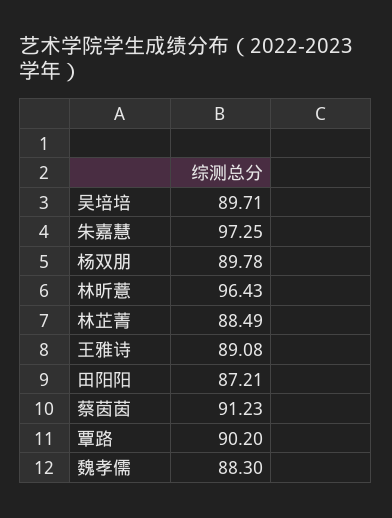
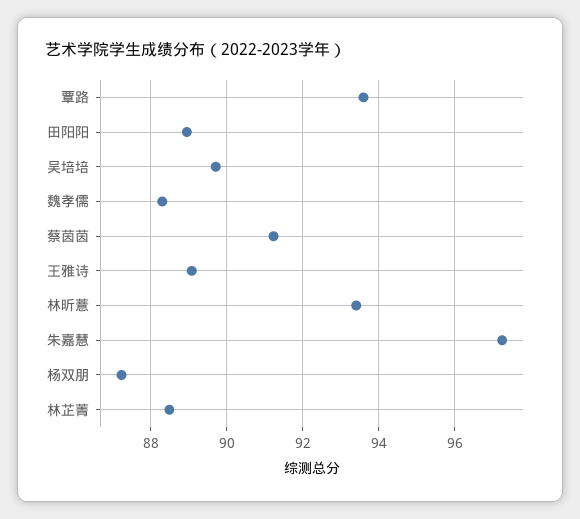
  {
    "吴培培": 89.71,
    "朱嘉慧": 97.25,
-   "杨双朋": 89.78,
+   "杨双朋": 87.2,
-   "林昕薏": 96.43,
+   "林昕薏": 93.4,
    "林芷菁": 88.49,
    "王雅诗": 89.08,
-   "田阳阳": 87.21,
+   "田阳阳": 89,
    "蔡茵茵": 91.23,
-   "覃路": 90.2,
+   "覃路": 93.6,
    "魏孝儒": 88.3
  }

